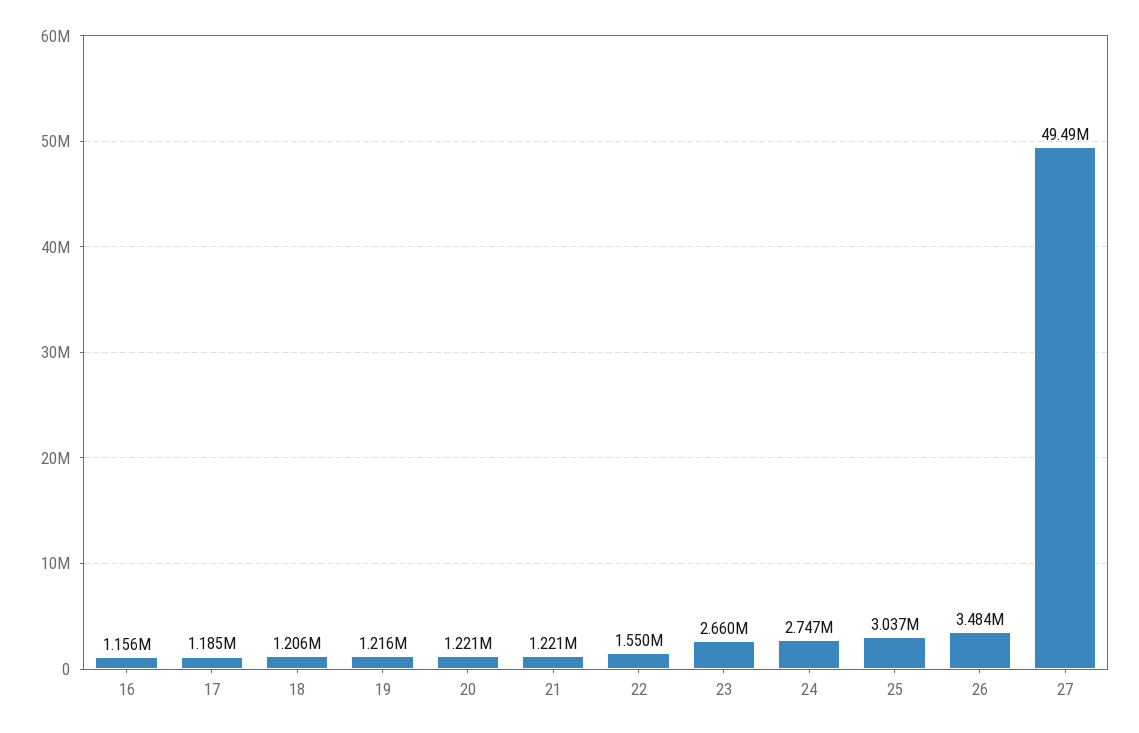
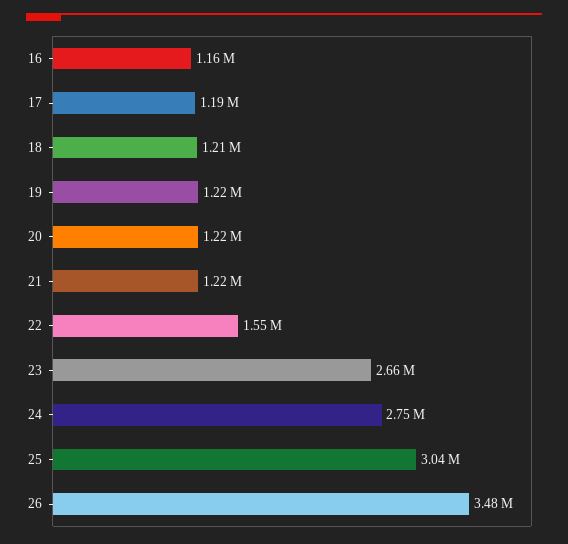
  {
    "16": 1156000,
    "17": 1185000,
    "18": 1206000,
    "19": 1216000,
    "20": 1221000,
    "21": 1221000,
    "22": 1550000,
    "23": 2660000,
    "24": 2747000,
    "25": 3037000,
-   "26": 3484000,
+   "26": 3484000
-   "27": 49490000
  }

